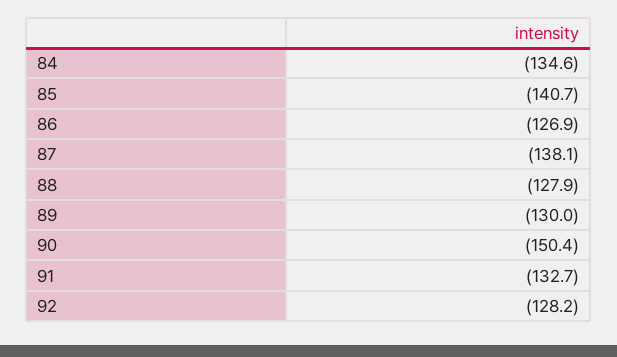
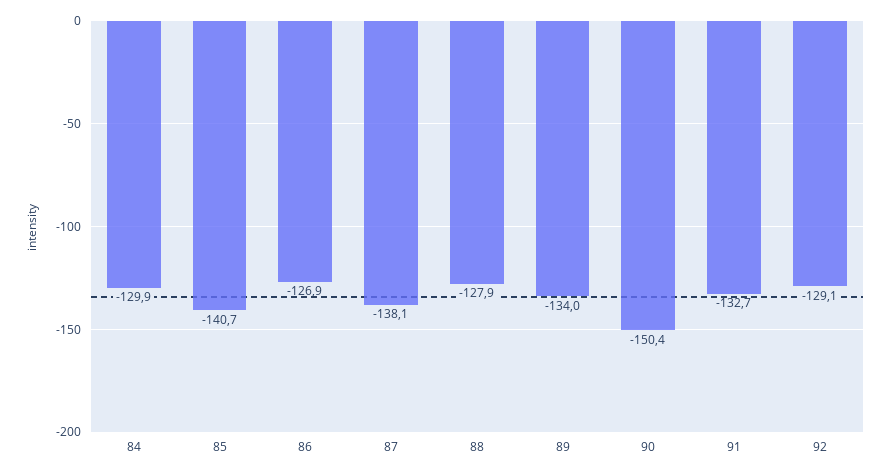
  {
-   "84": -134.6,
+   "84": -129.9,
    "85": -140.7,
    "86": -126.9,
    "87": -138.1,
    "88": -127.9,
-   "89": -130,
+   "89": -134,
    "90": -150.4,
    "91": -132.7,
-   "92": -128.2
+   "92": -129.1
  }

